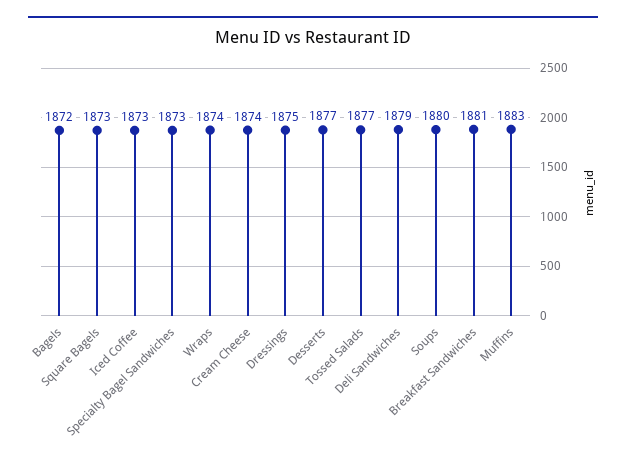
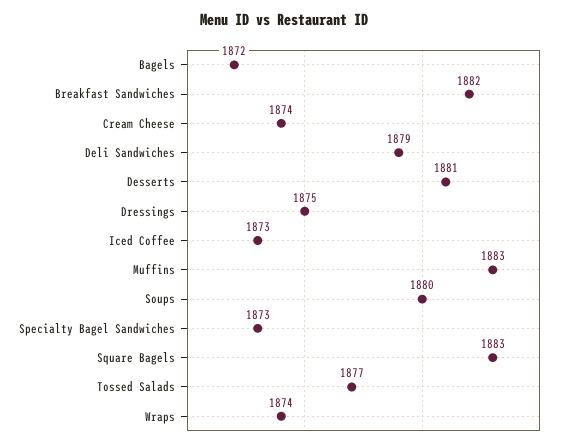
  {
    "Bagels": 1872,
-   "Square Bagels": 1873,
+   "Square Bagels": 1883,
    "Iced Coffee": 1873,
    "Specialty Bagel Sandwiches": 1873,
    "Wraps": 1874,
    "Cream Cheese": 1874,
    "Dressings": 1875,
-   "Desserts": 1877,
+   "Desserts": 1881,
    "Tossed Salads": 1877,
    "Deli Sandwiches": 1879,
    "Soups": 1880,
-   "Breakfast Sandwiches": 1881,
+   "Breakfast Sandwiches": 1882,
    "Muffins": 1883
  }

